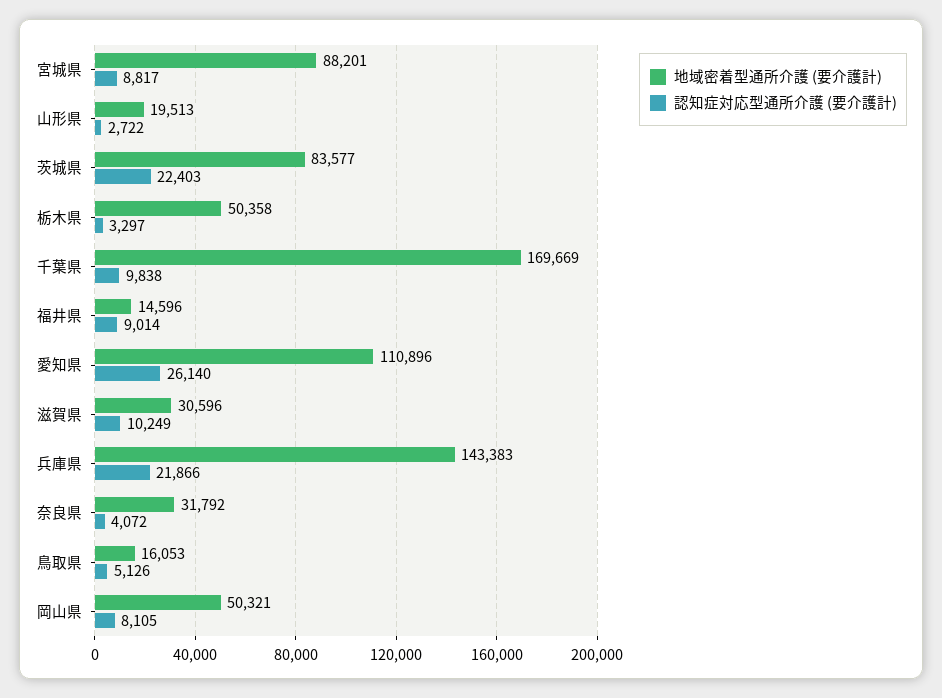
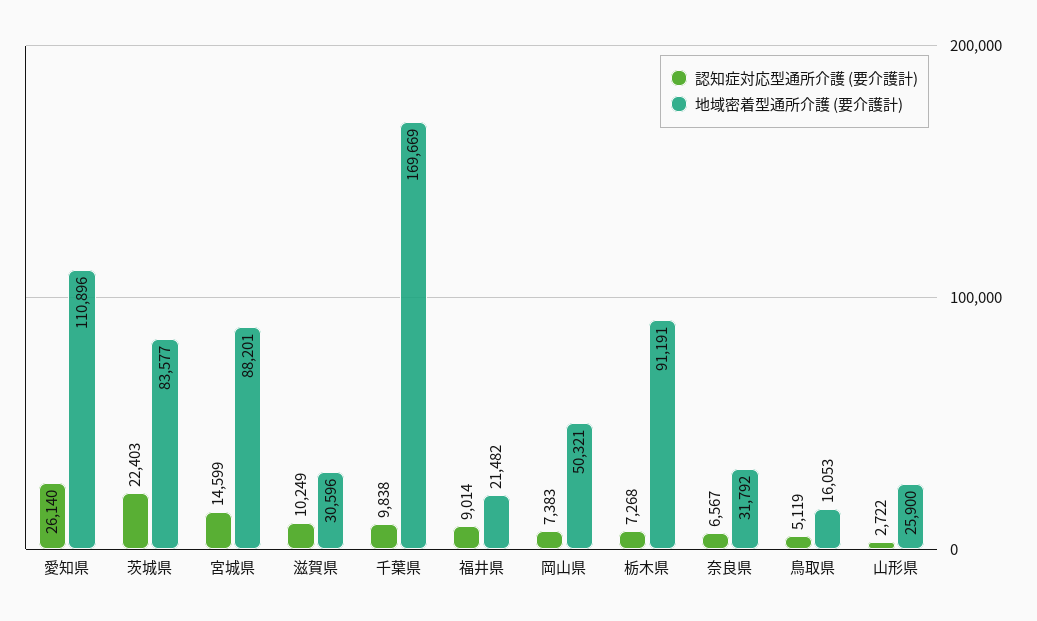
  {
    "地域密着型通所介護 (要介護計)": {
      "宮城県": 88201,
-     "山形県": 19513,
+     "山形県": 25900,
      "茨城県": 83577,
-     "栃木県": 50358,
+     "栃木県": 91191,
      "千葉県": 169669,
-     "福井県": 14596,
+     "福井県": 21482,
      "愛知県": 110896,
      "滋賀県": 30596,
-     "兵庫県": 143383,
      "奈良県": 31792,
      "鳥取県": 16053,
      "岡山県": 50321
    },
    "認知症対応型通所介護 (要介護計)": {
-     "宮城県": 8817,
+     "宮城県": 14599,
      "山形県": 2722,
      "茨城県": 22403,
-     "栃木県": 3297,
+     "栃木県": 7268,
      "千葉県": 9838,
      "福井県": 9014,
      "愛知県": 26140,
      "滋賀県": 10249,
-     "兵庫県": 21866,
-     "奈良県": 4072,
+     "奈良県": 6567,
-     "鳥取県": 5126,
+     "鳥取県": 5119,
-     "岡山県": 8105
+     "岡山県": 7383
    }
  }

